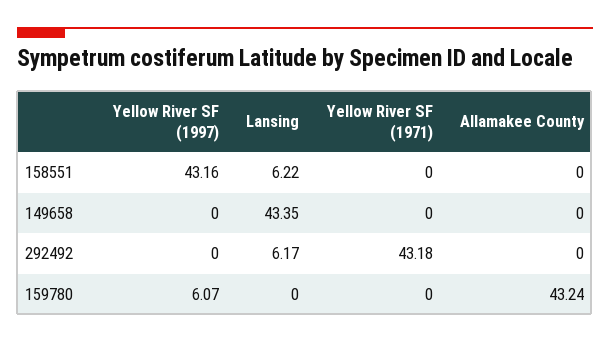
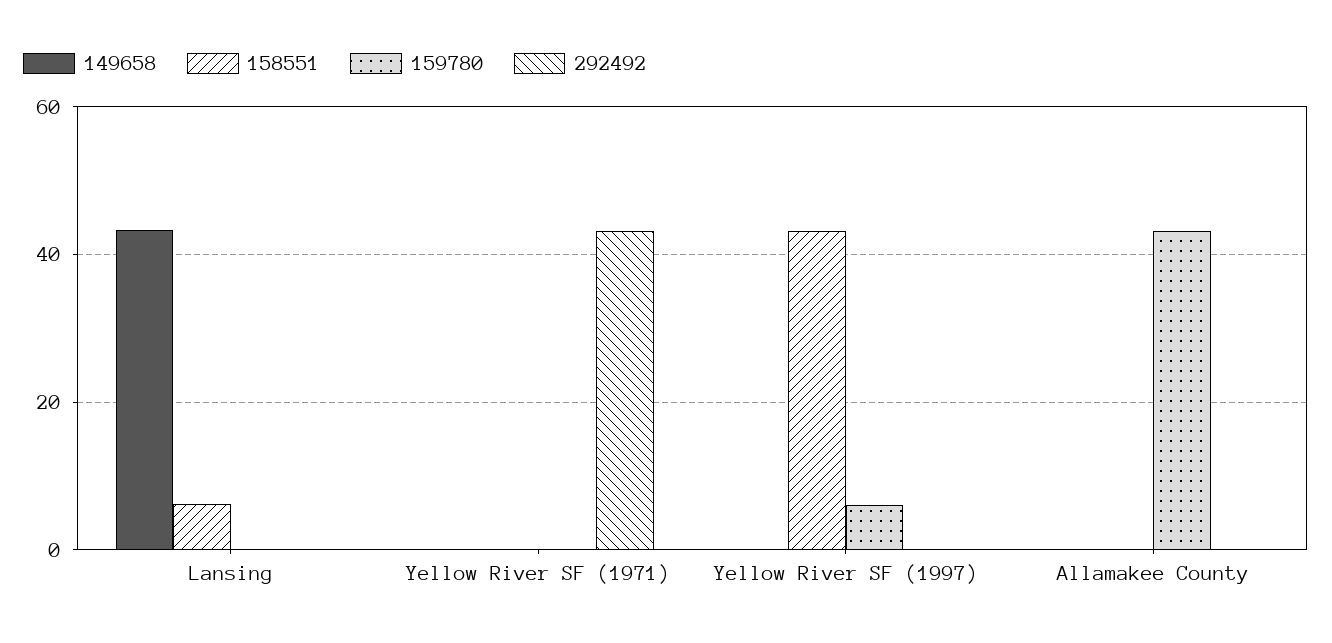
  {
    "158551": {
      "Yellow River SF (1997)": 43.16,
      "Lansing": 6.22,
      "Yellow River SF (1971)": 0,
      "Allamakee County": 0
    },
    "149658": {
      "Yellow River SF (1997)": 0,
      "Lansing": 43.35,
      "Yellow River SF (1971)": 0,
      "Allamakee County": 0
    },
    "292492": {
      "Yellow River SF (1997)": 0,
-     "Lansing": 6.17,
+     "Lansing": 0,
      "Yellow River SF (1971)": 43.18,
      "Allamakee County": 0
    },
    "159780": {
      "Yellow River SF (1997)": 6.07,
      "Lansing": 0,
      "Yellow River SF (1971)": 0,
      "Allamakee County": 43.24
    }
  }

